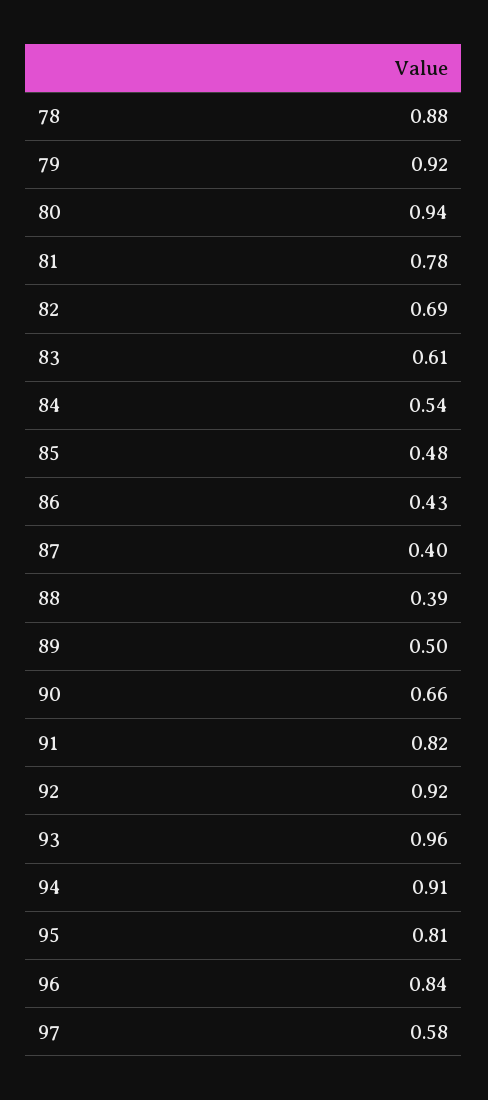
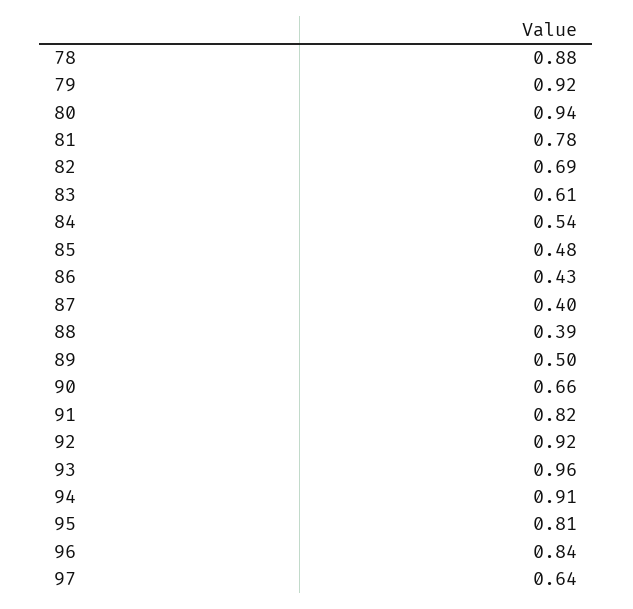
  {
    "78": 0.88,
    "79": 0.92,
    "80": 0.94,
    "81": 0.78,
    "82": 0.69,
    "83": 0.61,
    "84": 0.54,
    "85": 0.48,
    "86": 0.43,
    "87": 0.4,
    "88": 0.39,
    "89": 0.5,
    "90": 0.66,
    "91": 0.82,
    "92": 0.92,
    "93": 0.96,
    "94": 0.91,
    "95": 0.81,
    "96": 0.84,
-   "97": 0.58
+   "97": 0.64
  }

